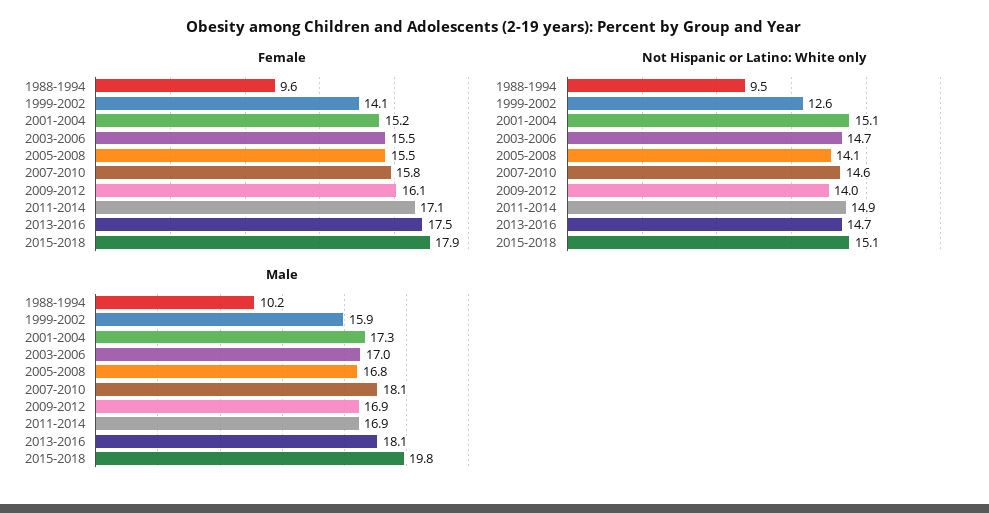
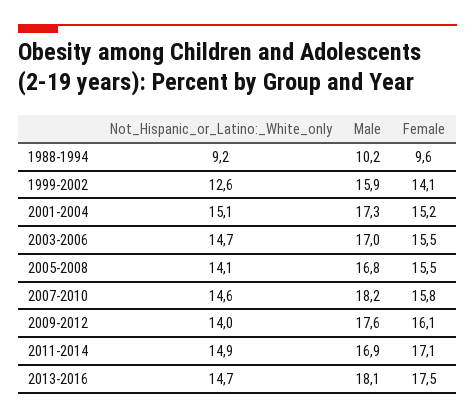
  {
    "Female": {
      "1988-1994": 9.6,
      "1999-2002": 14.1,
      "2001-2004": 15.2,
      "2003-2006": 15.5,
      "2005-2008": 15.5,
      "2007-2010": 15.8,
      "2009-2012": 16.1,
      "2011-2014": 17.1,
-     "2013-2016": 17.5,
+     "2013-2016": 17.5
-     "2015-2018": 17.9
    },
    "Not Hispanic or Latino: White only": {
-     "1988-1994": 9.5,
+     "1988-1994": 9.2,
      "1999-2002": 12.6,
      "2001-2004": 15.1,
      "2003-2006": 14.7,
      "2005-2008": 14.1,
      "2007-2010": 14.6,
      "2009-2012": 14,
      "2011-2014": 14.9,
-     "2013-2016": 14.7,
+     "2013-2016": 14.7
-     "2015-2018": 15.1
    },
    "Male": {
      "1988-1994": 10.2,
      "1999-2002": 15.9,
      "2001-2004": 17.3,
      "2003-2006": 17,
      "2005-2008": 16.8,
-     "2007-2010": 18.1,
+     "2007-2010": 18.2,
-     "2009-2012": 16.9,
+     "2009-2012": 17.6,
      "2011-2014": 16.9,
-     "2013-2016": 18.1,
+     "2013-2016": 18.1
-     "2015-2018": 19.8
    }
  }

